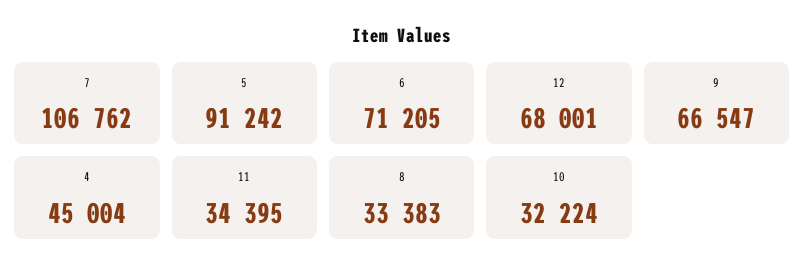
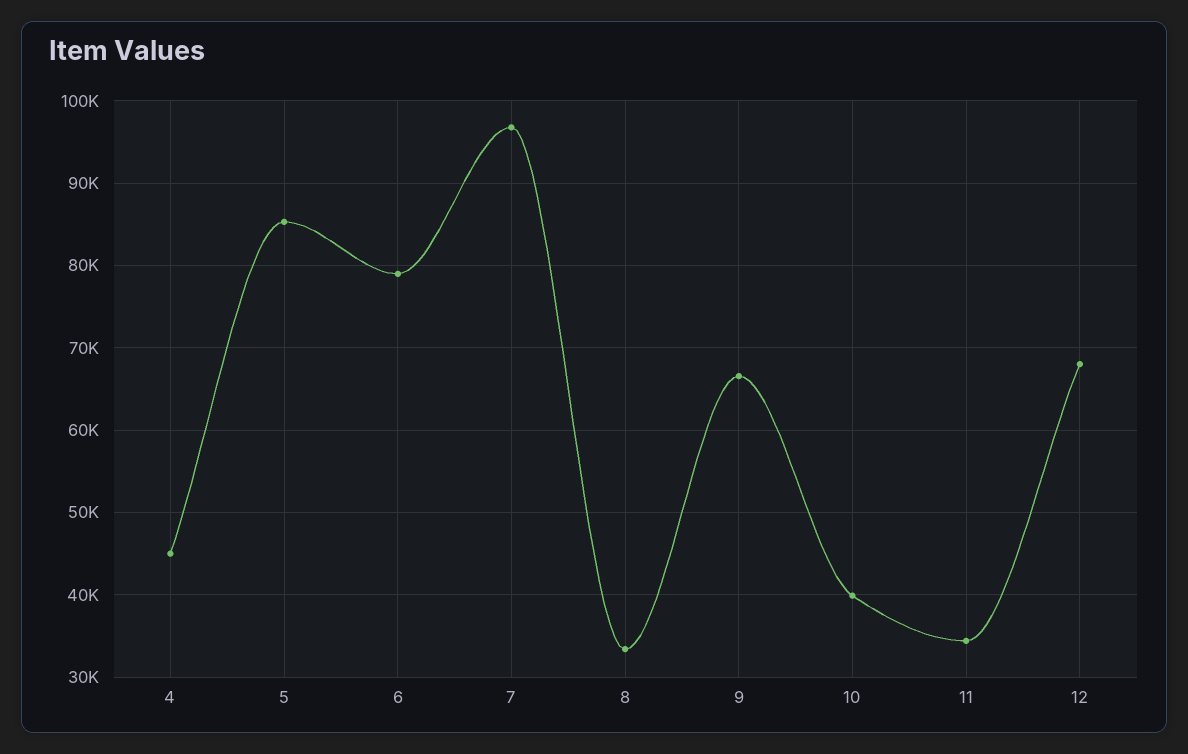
  {
-   "7": 106762,
+   "7": 97000,
-   "5": 91242,
+   "5": 85000,
-   "6": 71205,
+   "6": 79000,
    "12": 68001,
    "9": 66547,
    "4": 45004,
    "11": 34395,
    "8": 33383,
-   "10": 32224
+   "10": 40000
  }

